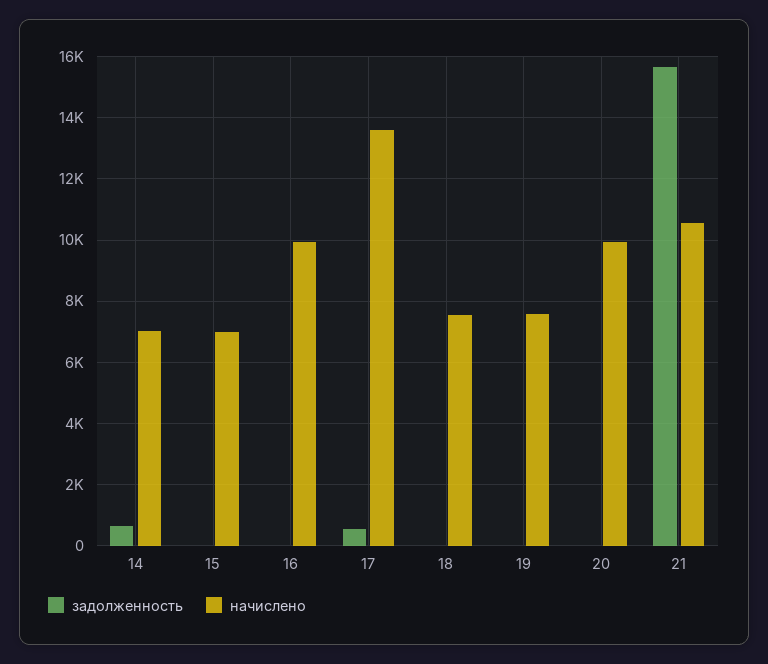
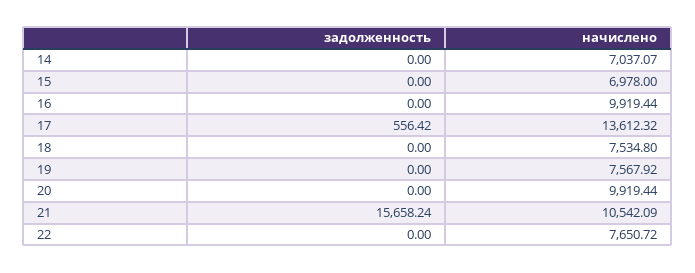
  {
    "задолженность": {
-     "14": 600,
+     "14": 0,
      "15": 0,
      "16": 0,
      "17": 556.42,
      "18": 0,
      "19": 0,
      "20": 0,
-     "21": 15658.24
+     "21": 15658.24,
+     "22": 0
    },
    "начислено": {
      "14": 7037.07,
      "15": 6978,
      "16": 9919.44,
      "17": 13612.32,
      "18": 7534.8,
      "19": 7567.92,
      "20": 9919.44,
-     "21": 10542.09
+     "21": 10542.09,
+     "22": 7650.72
    }
  }

